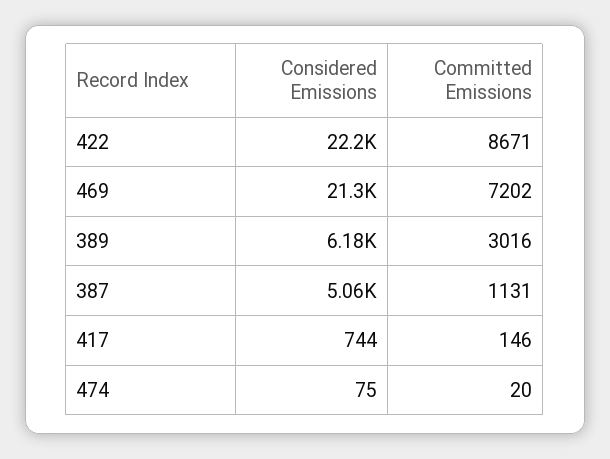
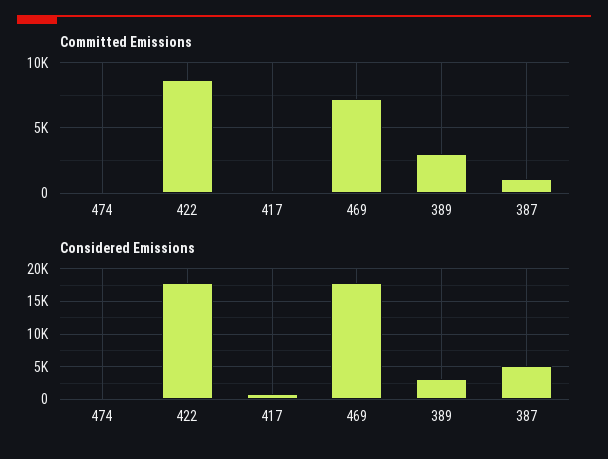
  {
    "Considered Emissions": {
-     "422": 22200,
+     "422": 18000,
-     "469": 21300,
+     "469": 18000,
-     "389": 6180,
+     "389": 3000,
      "387": 5060,
      "417": 744,
      "474": 75
    },
    "Committed Emissions": {
      "422": 8671,
      "469": 7202,
      "389": 3016,
      "387": 1131,
      "417": 146,
      "474": 20
    }
  }

